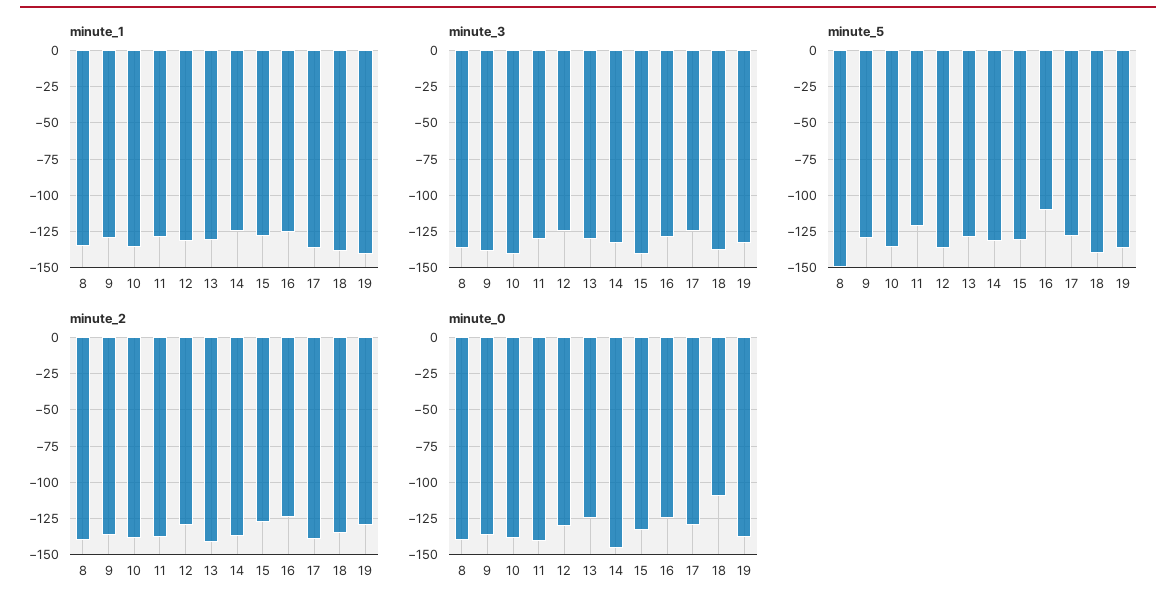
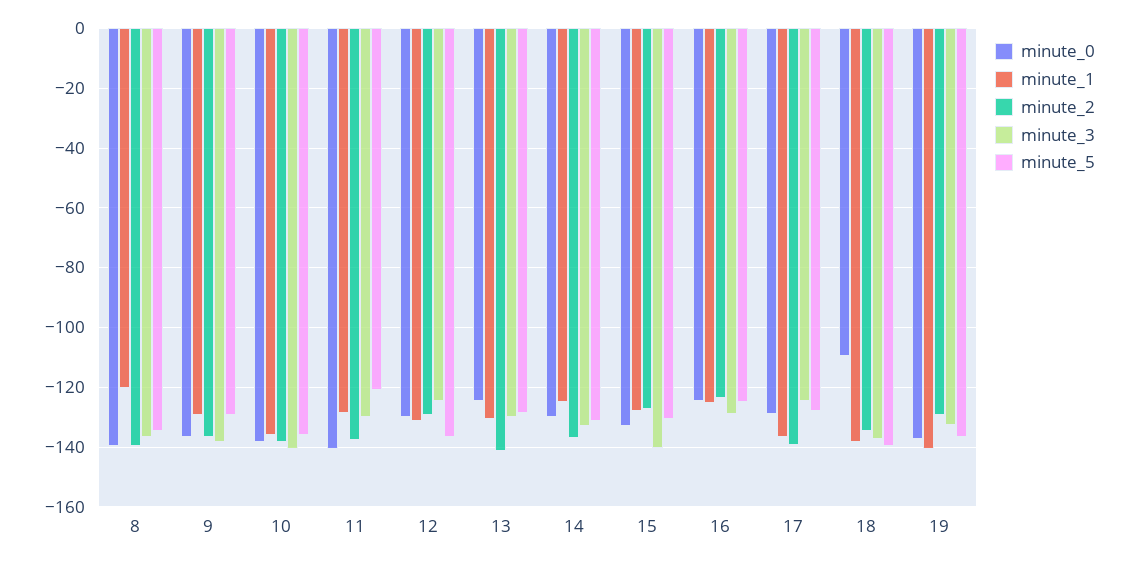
  {
    "minute_1": {
-     "8": -135,
+     "8": -120,
      "9": -130,
      "10": -135,
      "11": -127.5,
      "12": -132.5,
      "13": -130,
      "14": -125,
      "15": -127.5,
      "16": -125,
      "17": -137.5,
      "18": -137.5,
      "19": -140
    },
    "minute_3": {
      "8": -137.5,
      "9": -137.5,
      "10": -140,
      "11": -130,
      "12": -125,
      "13": -130,
      "14": -132.5,
      "15": -140,
      "16": -130,
      "17": -125,
      "18": -137.5,
      "19": -132.5
    },
    "minute_5": {
-     "8": -150,
+     "8": -135,
      "9": -130,
      "10": -135,
      "11": -120,
      "12": -137.5,
      "13": -127.5,
      "14": -132.5,
      "15": -130,
-     "16": -110,
+     "16": -125,
      "17": -127.5,
      "18": -140,
      "19": -137.5
    },
    "minute_2": {
      "8": -140,
      "9": -137.5,
      "10": -137.5,
      "11": -137.5,
      "12": -130,
      "13": -142.5,
      "14": -137.5,
      "15": -127.5,
      "16": -122.5,
      "17": -140,
      "18": -135,
      "19": -130
    },
    "minute_0": {
      "8": -140,
      "9": -137.5,
      "10": -137.5,
      "11": -140,
      "12": -130,
      "13": -125,
-     "14": -145,
+     "14": -130,
      "15": -132.5,
      "16": -125,
      "17": -130,
      "18": -110,
      "19": -137.5
    }
  }

